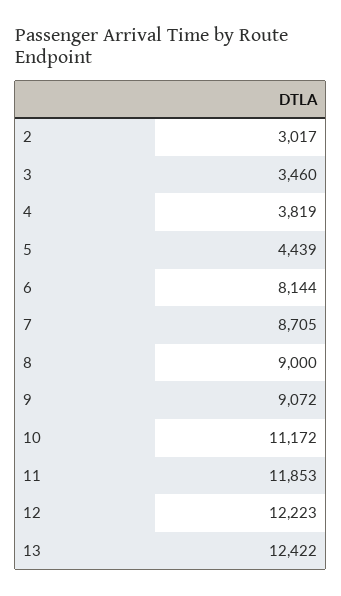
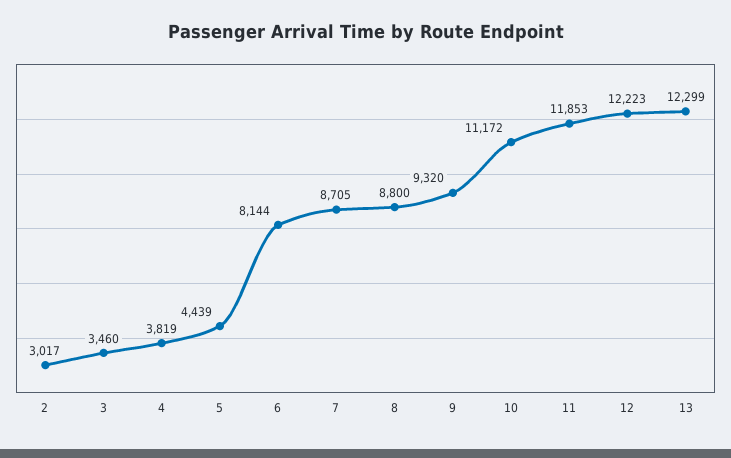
  {
    "2": 3017,
    "3": 3460,
    "4": 3819,
    "5": 4439,
    "6": 8144,
    "7": 8705,
-   "8": 9000,
+   "8": 8800,
-   "9": 9072,
+   "9": 9320,
    "10": 11172,
    "11": 11853,
    "12": 12223,
-   "13": 12422
+   "13": 12299
  }

